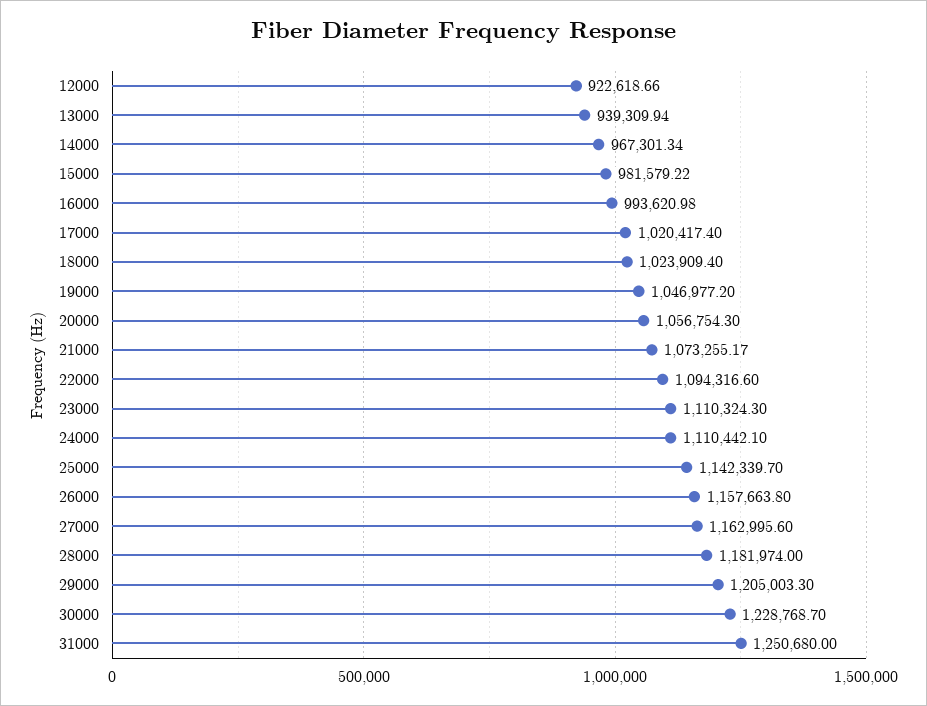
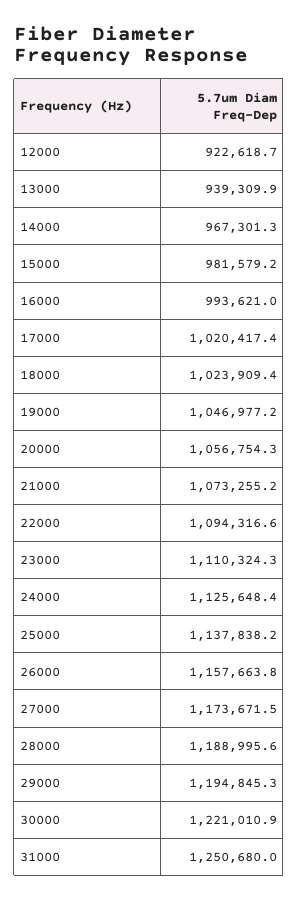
  {
    "12000": 922618.66,
    "13000": 939309.94,
    "14000": 967301.34,
    "15000": 981579.22,
    "16000": 993620.98,
    "17000": 1020417.4,
    "18000": 1023909.4,
    "19000": 1046977.2,
    "20000": 1056754.3,
    "21000": 1073255.17,
    "22000": 1094316.6,
    "23000": 1110324.3,
-   "24000": 1110442.1,
+   "24000": 1125648.4,
-   "25000": 1142339.7,
+   "25000": 1137838.2,
    "26000": 1157663.8,
-   "27000": 1162995.6,
+   "27000": 1173671.5,
-   "28000": 1181974,
+   "28000": 1188995.6,
-   "29000": 1205003.3,
+   "29000": 1194845.3,
-   "30000": 1228768.7,
+   "30000": 1221010.9,
    "31000": 1250680
  }

